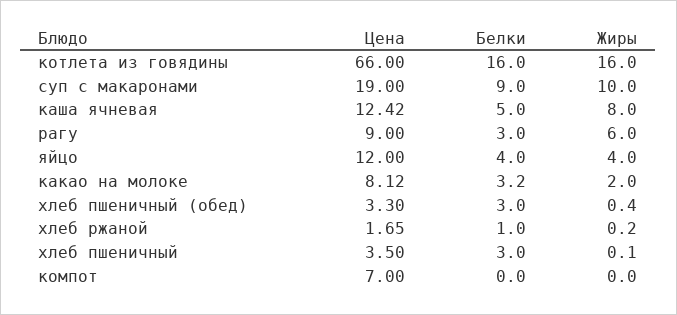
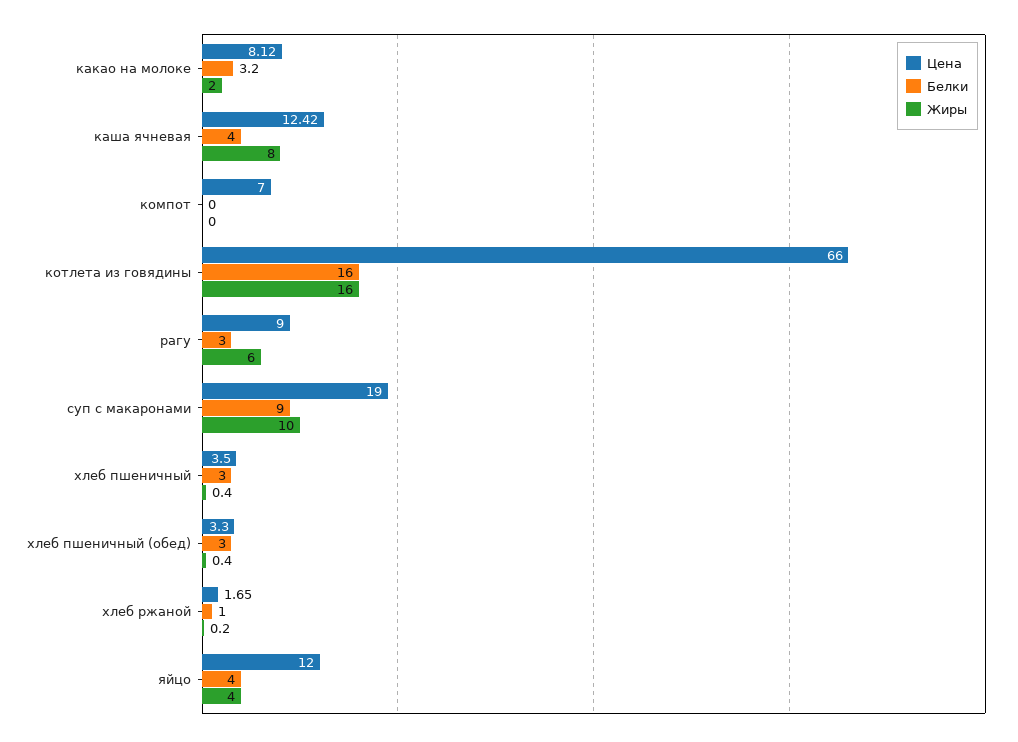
  {
    "Цена": {
      "котлета из говядины": 66,
      "суп с макаронами": 19,
      "каша ячневая": 12.42,
      "рагу": 9,
      "яйцо": 12,
      "какао на молоке": 8.12,
      "хлеб пшеничный (обед)": 3.3,
      "хлеб ржаной": 1.65,
      "хлеб пшеничный": 3.5,
      "компот": 7
    },
    "Белки": {
      "котлета из говядины": 16,
      "суп с макаронами": 9,
-     "каша ячневая": 5,
+     "каша ячневая": 4,
      "рагу": 3,
      "яйцо": 4,
      "какао на молоке": 3.2,
      "хлеб пшеничный (обед)": 3,
      "хлеб ржаной": 1,
      "хлеб пшеничный": 3,
      "компот": 0
    },
    "Жиры": {
      "котлета из говядины": 16,
      "суп с макаронами": 10,
      "каша ячневая": 8,
      "рагу": 6,
      "яйцо": 4,
      "какао на молоке": 2,
      "хлеб пшеничный (обед)": 0.4,
      "хлеб ржаной": 0.2,
-     "хлеб пшеничный": 0.1,
+     "хлеб пшеничный": 0.4,
      "компот": 0
    }
  }

